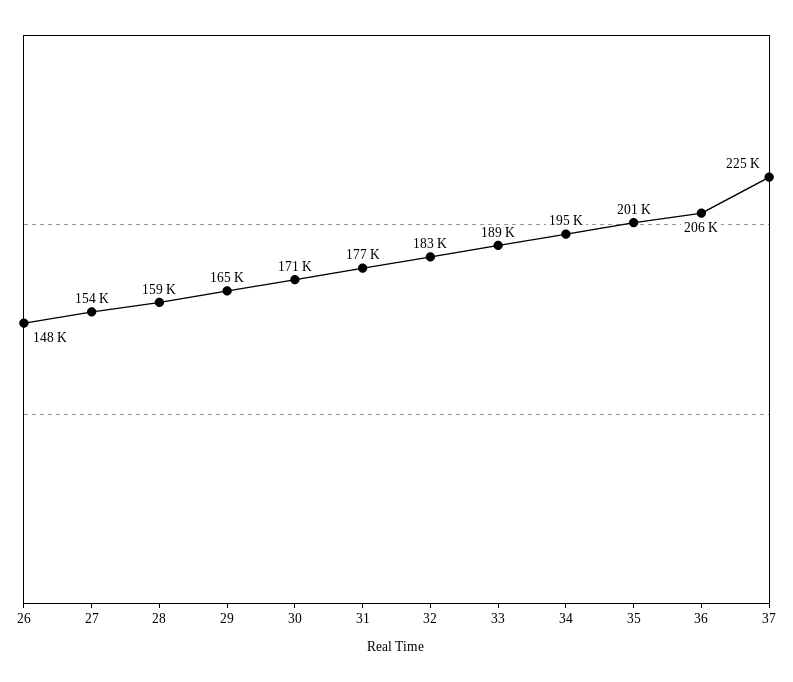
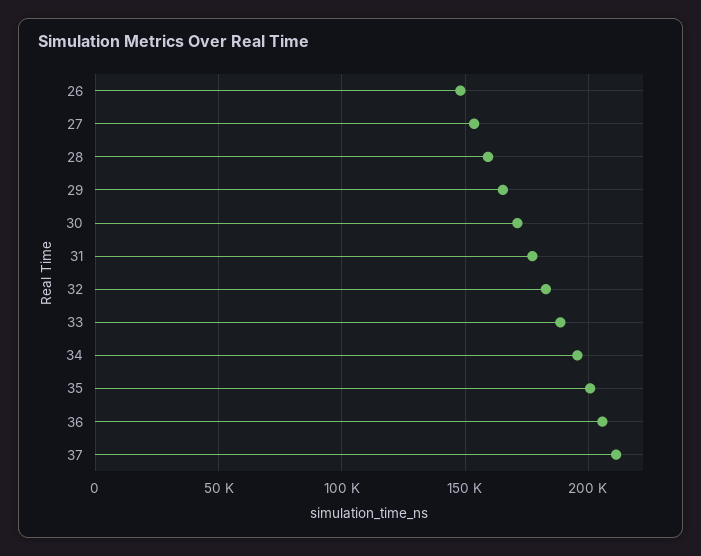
  {
    "26": 148000,
    "27": 154000,
    "28": 159000,
    "29": 165000,
    "30": 171000,
    "31": 177000,
    "32": 183000,
    "33": 189000,
    "34": 195000,
    "35": 201000,
    "36": 206000,
-   "37": 225000
+   "37": 210000
  }

